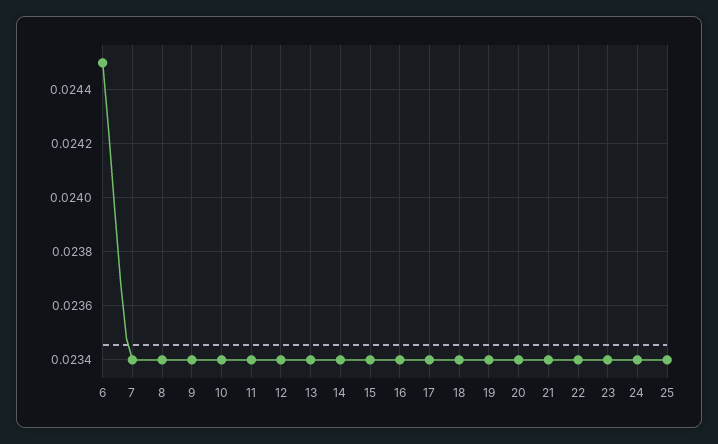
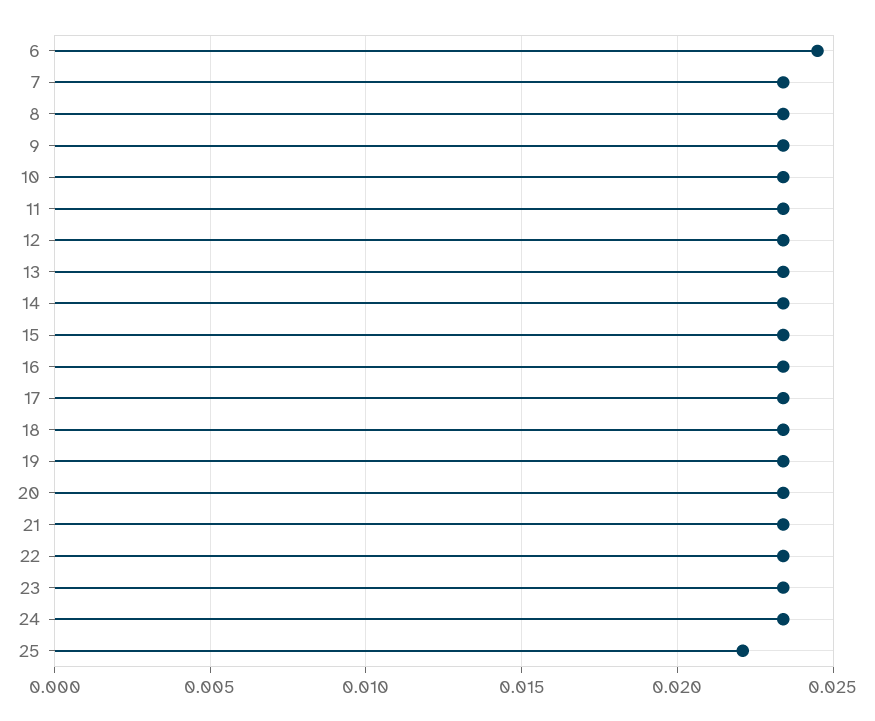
  {
    "6": 0.0245,
    "7": 0.0234,
    "8": 0.0234,
    "9": 0.0234,
    "10": 0.0234,
    "11": 0.0234,
    "12": 0.0234,
    "13": 0.0234,
    "14": 0.0234,
    "15": 0.0234,
    "16": 0.0234,
    "17": 0.0234,
    "18": 0.0234,
    "19": 0.0234,
    "20": 0.0234,
    "21": 0.0234,
    "22": 0.0234,
    "23": 0.0234,
    "24": 0.0234,
-   "25": 0.0234
+   "25": 0.022
  }

